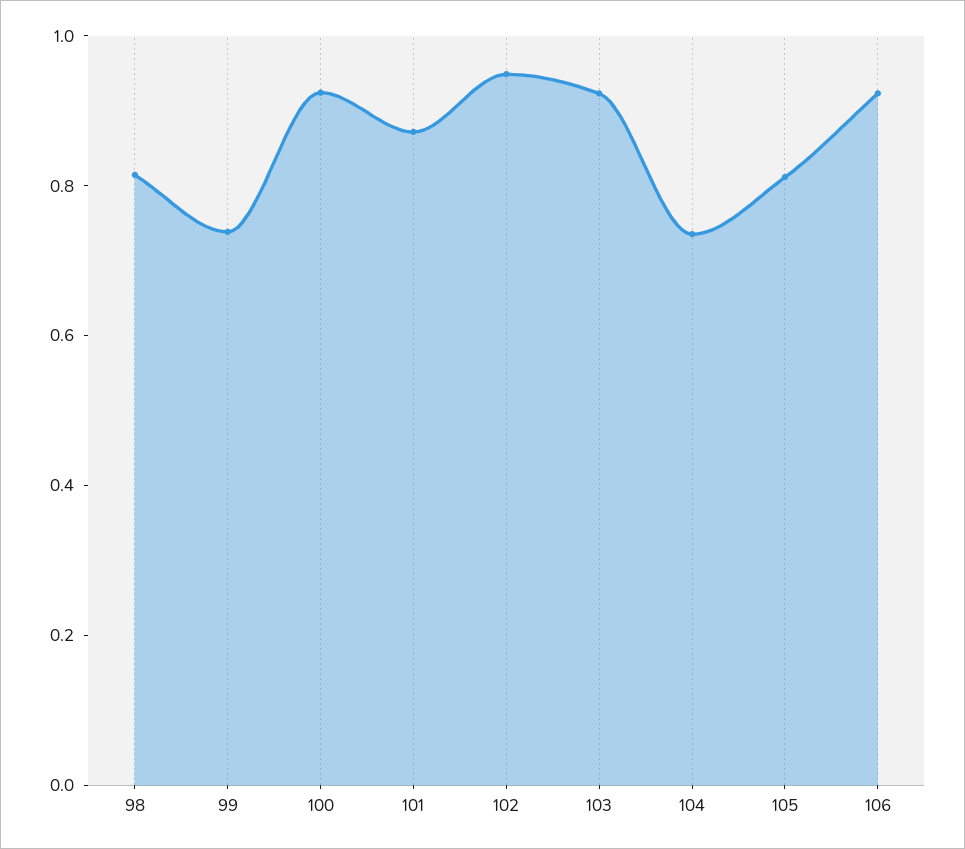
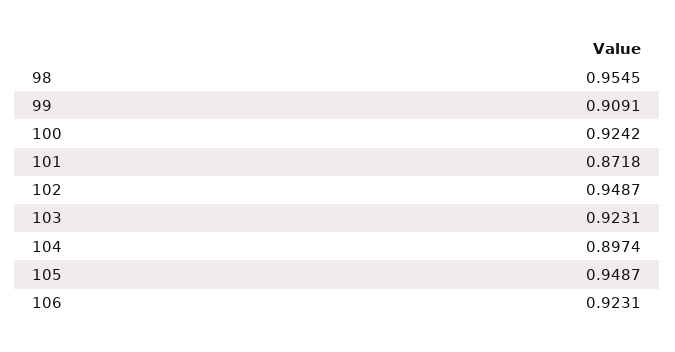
  {
-   "98": 0.8,
+   "98": 0.9545,
-   "99": 0.75,
+   "99": 0.9091,
    "100": 0.9242,
    "101": 0.8718,
    "102": 0.9487,
    "103": 0.9231,
-   "104": 0.75,
+   "104": 0.8974,
-   "105": 0.8,
+   "105": 0.9487,
    "106": 0.9231
  }

